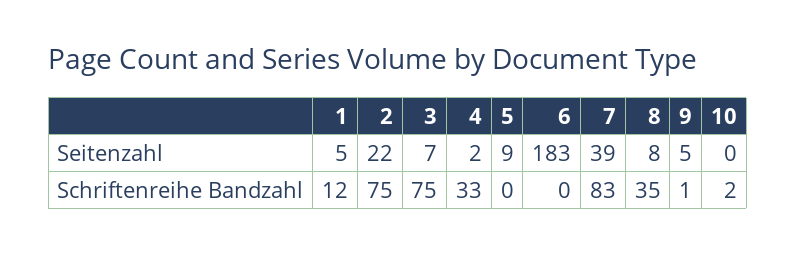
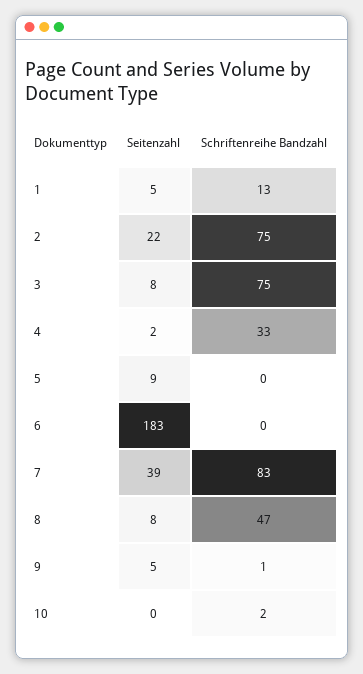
  {
    "1": {
      "Seitenzahl": 5,
-     "Schriftenreihe Bandzahl": 12
+     "Schriftenreihe Bandzahl": 13
    },
    "2": {
      "Seitenzahl": 22,
      "Schriftenreihe Bandzahl": 75
    },
    "3": {
-     "Seitenzahl": 7,
+     "Seitenzahl": 8,
      "Schriftenreihe Bandzahl": 75
    },
    "4": {
      "Seitenzahl": 2,
      "Schriftenreihe Bandzahl": 33
    },
    "5": {
      "Seitenzahl": 9,
      "Schriftenreihe Bandzahl": 0
    },
    "6": {
      "Seitenzahl": 183,
      "Schriftenreihe Bandzahl": 0
    },
    "7": {
      "Seitenzahl": 39,
      "Schriftenreihe Bandzahl": 83
    },
    "8": {
      "Seitenzahl": 8,
-     "Schriftenreihe Bandzahl": 35
+     "Schriftenreihe Bandzahl": 47
    },
    "9": {
      "Seitenzahl": 5,
      "Schriftenreihe Bandzahl": 1
    },
    "10": {
      "Seitenzahl": 0,
      "Schriftenreihe Bandzahl": 2
    }
  }

